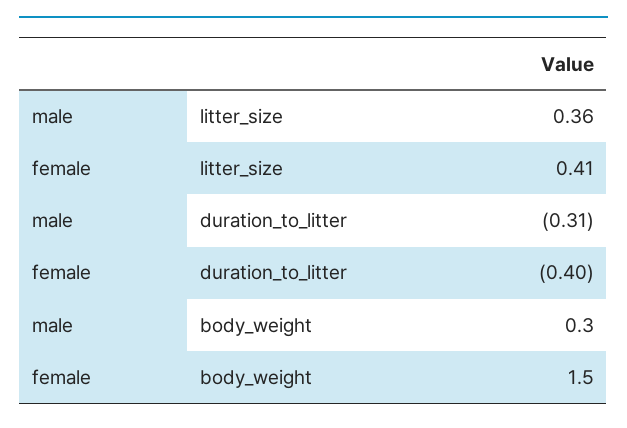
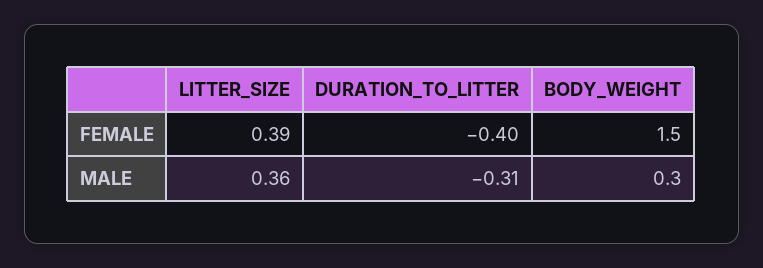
  {
    "male": {
      "litter_size": 0.36,
      "duration_to_litter": -0.31,
      "body_weight": 0.3
    },
    "female": {
-     "litter_size": 0.41,
+     "litter_size": 0.39,
      "duration_to_litter": -0.4,
      "body_weight": 1.5
    }
  }

